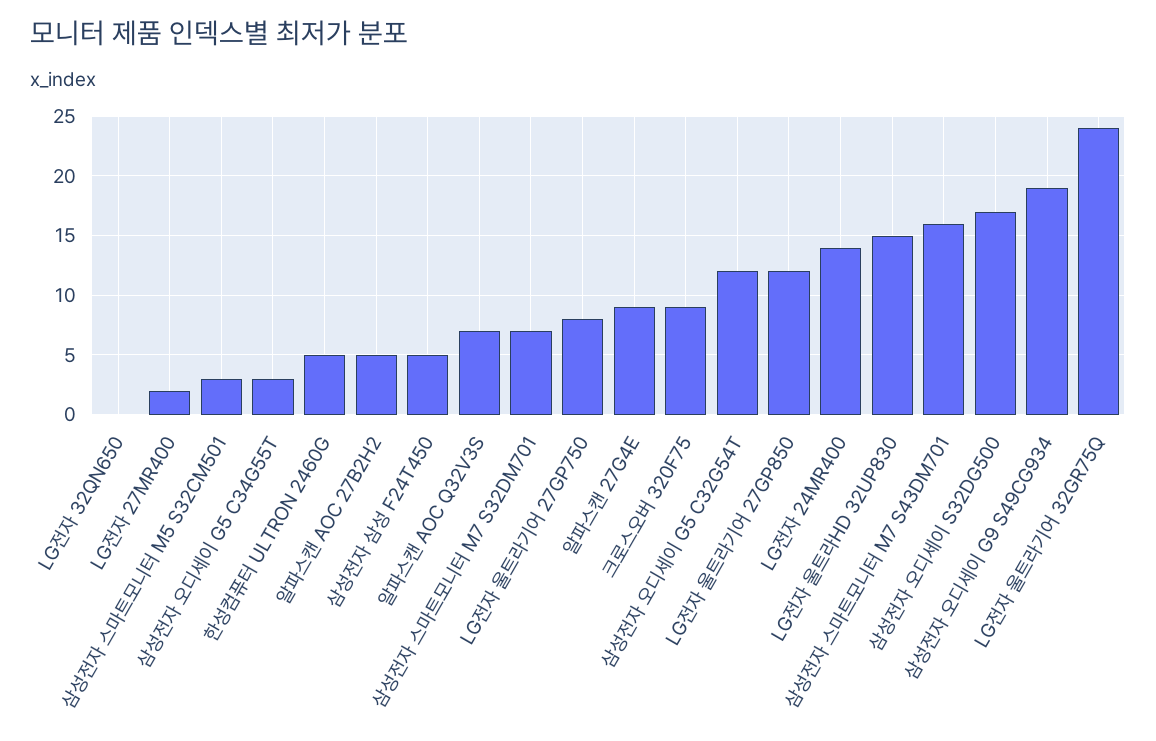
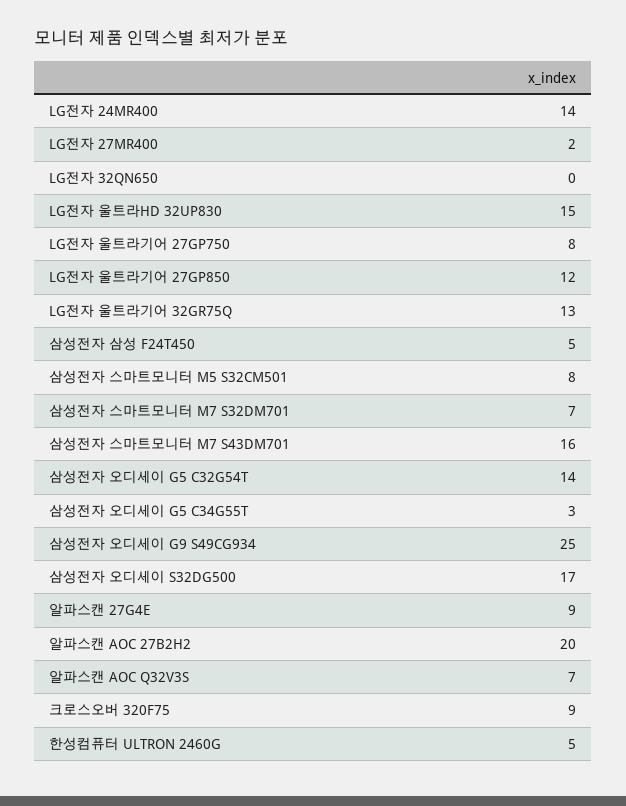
  {
    "LG전자 32QN650": 0,
    "LG전자 27MR400": 2,
-   "삼성전자 스마트모니터 M5 S32CM501": 3,
+   "삼성전자 스마트모니터 M5 S32CM501": 8,
    "삼성전자 오디세이 G5 C34G55T": 3,
    "한성컴퓨터 ULTRON 2460G": 5,
-   "알파스캔 AOC 27B2H2": 5,
+   "알파스캔 AOC 27B2H2": 20,
    "삼성전자 삼성 F24T450": 5,
    "알파스캔 AOC Q32V3S": 7,
    "삼성전자 스마트모니터 M7 S32DM701": 7,
    "LG전자 울트라기어 27GP750": 8,
    "알파스캔 27G4E": 9,
    "크로스오버 320F75": 9,
-   "삼성전자 오디세이 G5 C32G54T": 12,
+   "삼성전자 오디세이 G5 C32G54T": 14,
    "LG전자 울트라기어 27GP850": 12,
    "LG전자 24MR400": 14,
    "LG전자 울트라HD 32UP830": 15,
    "삼성전자 스마트모니터 M7 S43DM701": 16,
    "삼성전자 오디세이 S32DG500": 17,
-   "삼성전자 오디세이 G9 S49CG934": 19,
+   "삼성전자 오디세이 G9 S49CG934": 25,
-   "LG전자 울트라기어 32GR75Q": 24
+   "LG전자 울트라기어 32GR75Q": 13
  }

